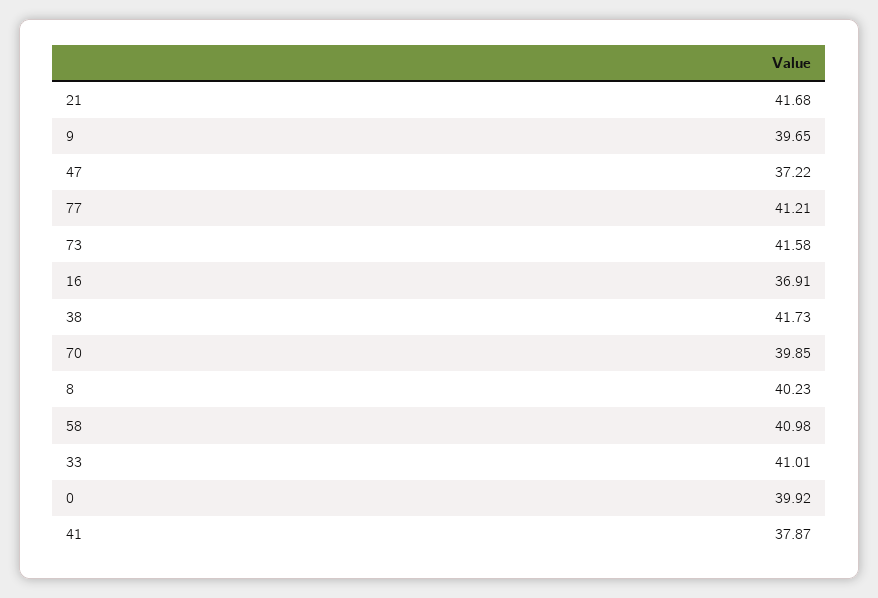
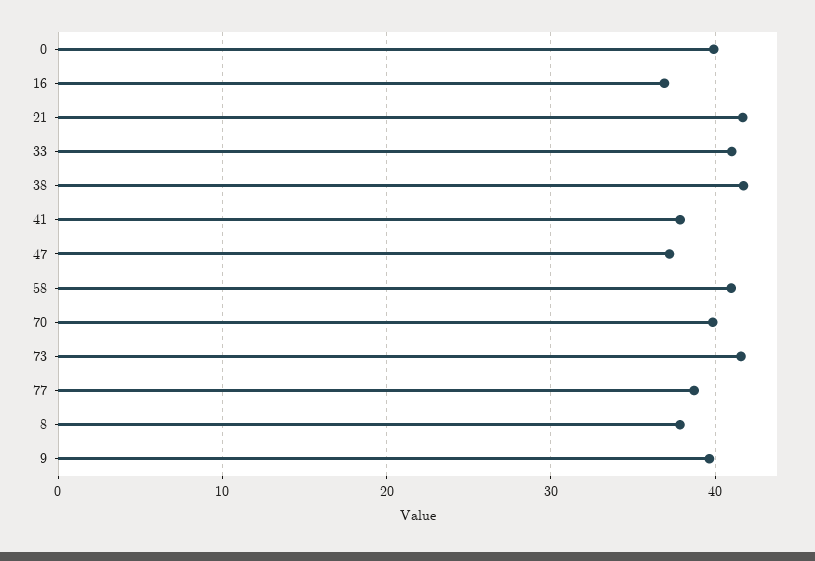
  {
    "21": 41.68,
    "9": 39.65,
    "47": 37.22,
-   "77": 41.21,
+   "77": 39,
    "73": 41.58,
    "16": 36.91,
    "38": 41.73,
    "70": 39.85,
-   "8": 40.23,
+   "8": 38,
    "58": 40.98,
    "33": 41.01,
    "0": 39.92,
    "41": 37.87
  }

